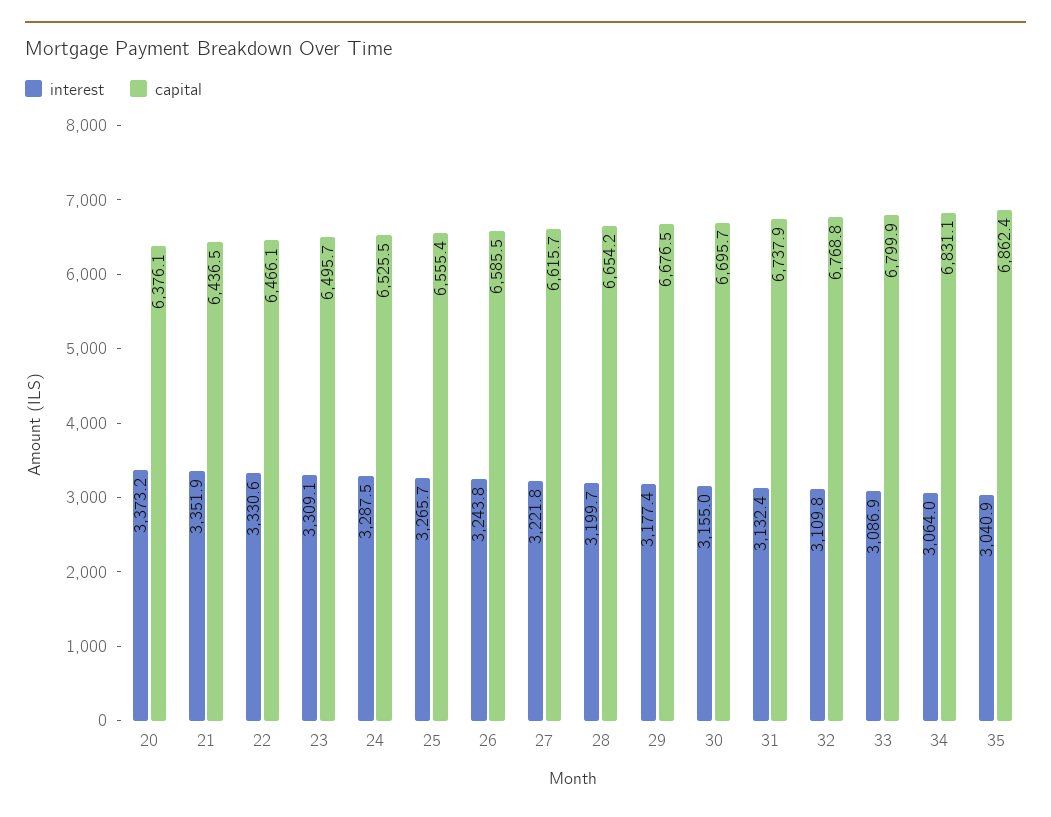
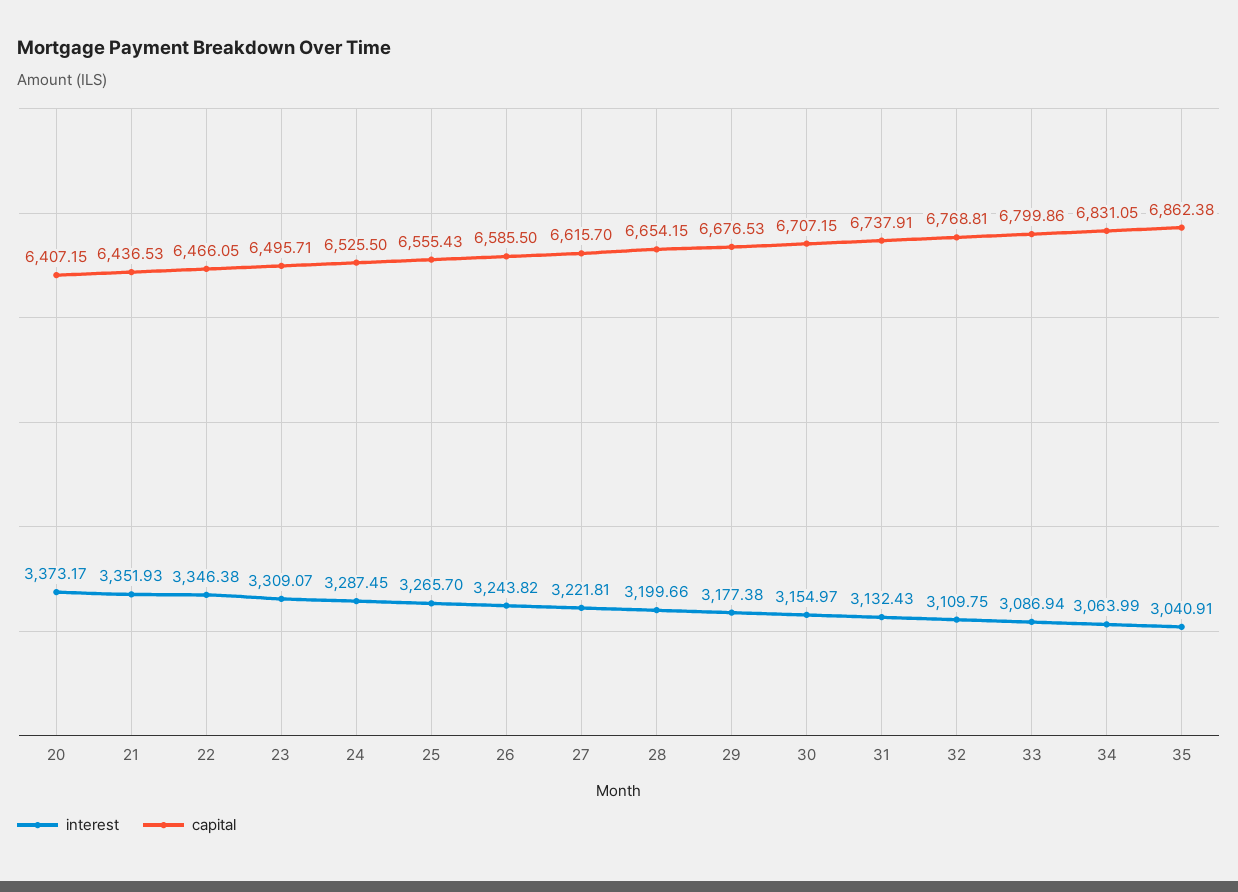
  {
    "interest": {
      "20": 3373.17,
      "21": 3351.93,
-     "22": 3330.6,
+     "22": 3346.38,
      "23": 3309.07,
      "24": 3287.45,
      "25": 3265.7,
      "26": 3243.82,
      "27": 3221.81,
      "28": 3199.66,
      "29": 3177.38,
      "30": 3154.97,
      "31": 3132.43,
      "32": 3109.75,
      "33": 3086.94,
      "34": 3063.99,
      "35": 3040.91
    },
    "capital": {
-     "20": 6376.1,
+     "20": 6407.15,
      "21": 6436.53,
      "22": 6466.05,
      "23": 6495.71,
      "24": 6525.5,
      "25": 6555.43,
      "26": 6585.5,
      "27": 6615.7,
      "28": 6654.15,
      "29": 6676.53,
-     "30": 6695.7,
+     "30": 6707.15,
      "31": 6737.91,
      "32": 6768.81,
      "33": 6799.86,
      "34": 6831.05,
      "35": 6862.38
    }
  }

